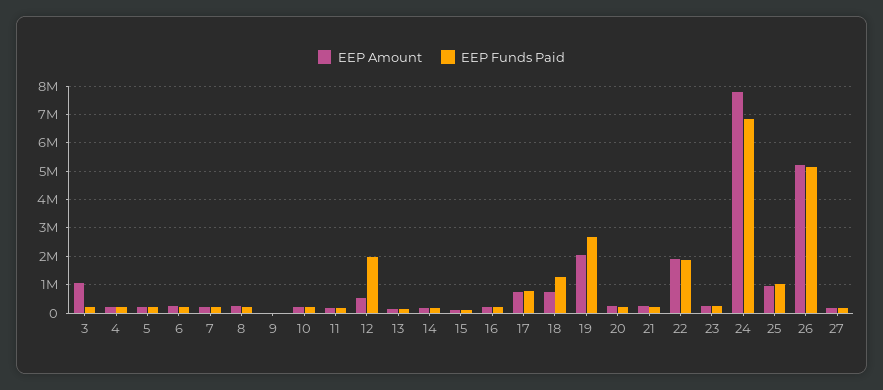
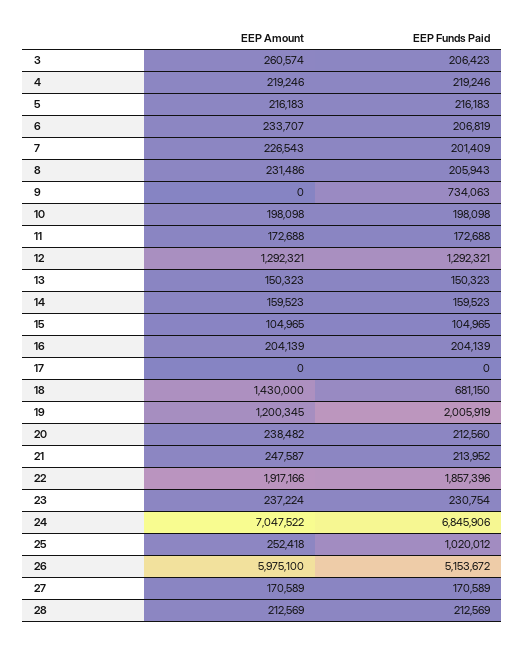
  {
    "EEP Amount": {
-     "3": 1000000,
+     "3": 260574,
      "4": 219246,
      "5": 216183,
      "6": 233707,
      "7": 226543,
      "8": 231486,
      "9": 0,
      "10": 198098,
      "11": 172688,
-     "12": 500000,
+     "12": 1292321,
      "13": 150323,
      "14": 159523,
      "15": 104965,
      "16": 204139,
-     "17": 750000,
+     "17": 0,
-     "18": 750000,
+     "18": 1430000,
-     "19": 2000000,
+     "19": 1200345,
      "20": 238482,
      "21": 247587,
      "22": 1917166,
      "23": 237224,
-     "24": 7750000,
+     "24": 7047522,
-     "25": 1000000,
+     "25": 252418,
-     "26": 5250000,
+     "26": 5975100,
-     "27": 170589
+     "27": 170589,
+     "28": 212569
    },
    "EEP Funds Paid": {
      "3": 206423,
      "4": 219246,
      "5": 216183,
      "6": 206819,
      "7": 201409,
      "8": 205943,
-     "9": 0,
+     "9": 734063,
      "10": 198098,
      "11": 172688,
-     "12": 2000000,
+     "12": 1292321,
      "13": 150323,
      "14": 159523,
      "15": 104965,
      "16": 204139,
-     "17": 750000,
+     "17": 0,
-     "18": 1250000,
+     "18": 681150,
-     "19": 2750000,
+     "19": 2005919,
      "20": 212560,
      "21": 213952,
      "22": 1857396,
      "23": 230754,
      "24": 6845906,
      "25": 1020012,
      "26": 5153672,
-     "27": 170589
+     "27": 170589,
+     "28": 212569
    }
  }

